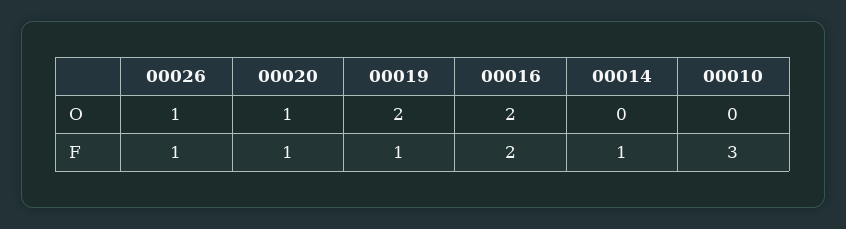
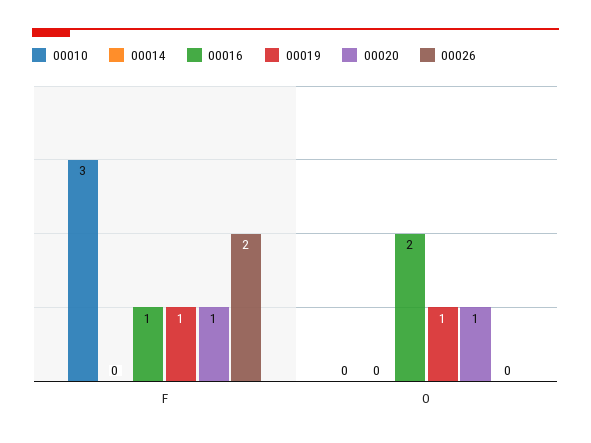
  {
    "00026": {
-     "O": 1,
+     "O": 0,
-     "F": 1
+     "F": 2
    },
    "00020": {
      "O": 1,
      "F": 1
    },
    "00019": {
-     "O": 2,
+     "O": 1,
      "F": 1
    },
    "00016": {
      "O": 2,
-     "F": 2
+     "F": 1
    },
    "00014": {
      "O": 0,
-     "F": 1
+     "F": 0
    },
    "00010": {
      "O": 0,
      "F": 3
    }
  }

